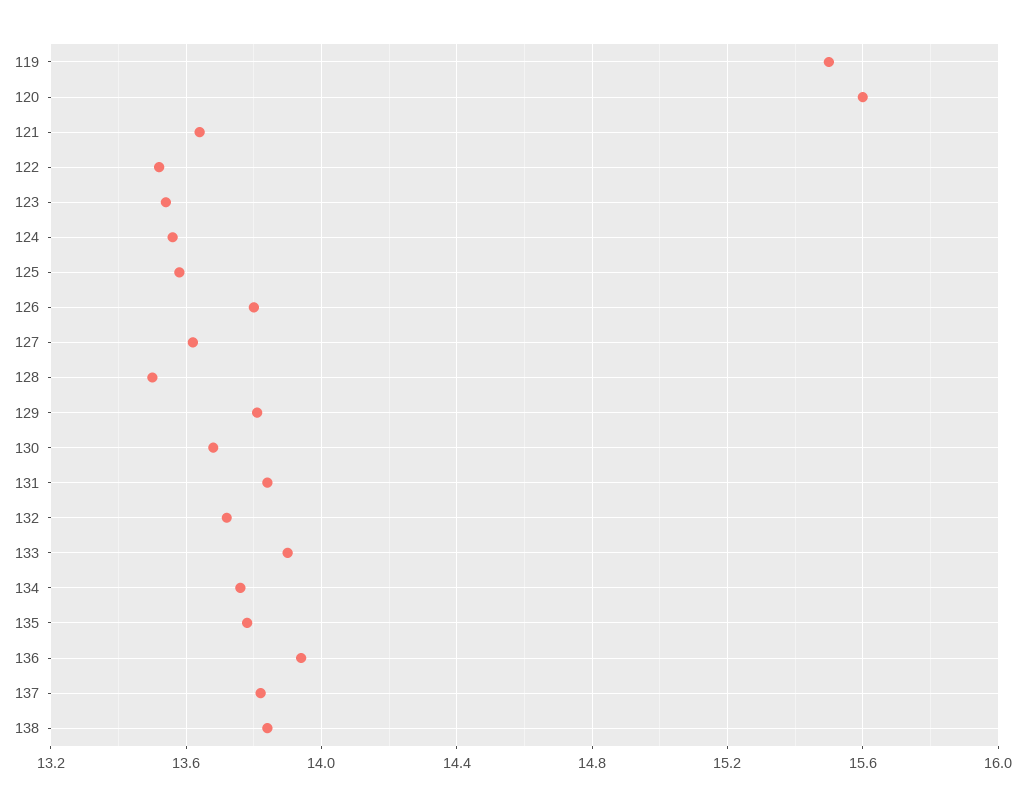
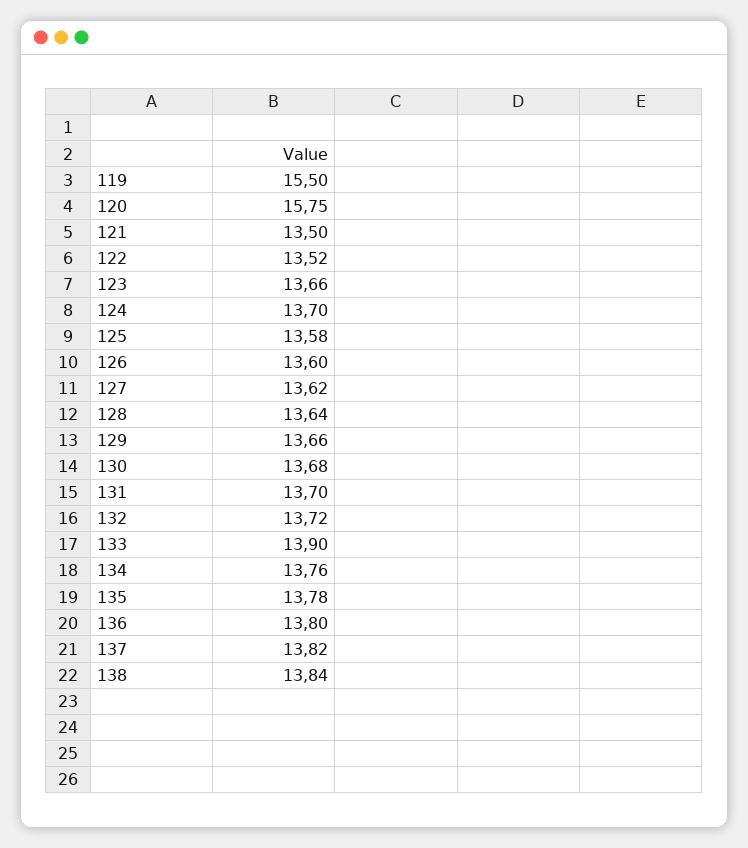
  {
    "119": 15.5,
-   "120": 15.6,
+   "120": 15.75,
-   "121": 13.65,
+   "121": 13.5,
    "122": 13.52,
-   "123": 13.55,
+   "123": 13.66,
-   "124": 13.55,
+   "124": 13.7,
    "125": 13.58,
-   "126": 13.8,
+   "126": 13.6,
    "127": 13.62,
-   "128": 13.5,
+   "128": 13.64,
-   "129": 13.8,
+   "129": 13.66,
    "130": 13.68,
-   "131": 13.85,
+   "131": 13.7,
    "132": 13.72,
    "133": 13.9,
    "134": 13.76,
    "135": 13.78,
-   "136": 13.95,
+   "136": 13.8,
    "137": 13.82,
    "138": 13.84
  }

